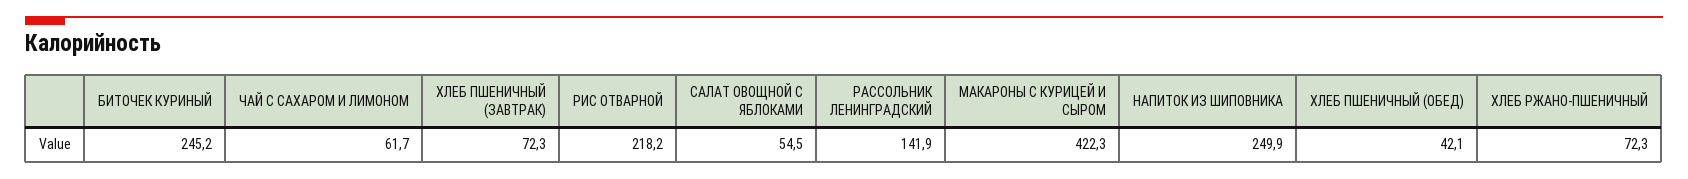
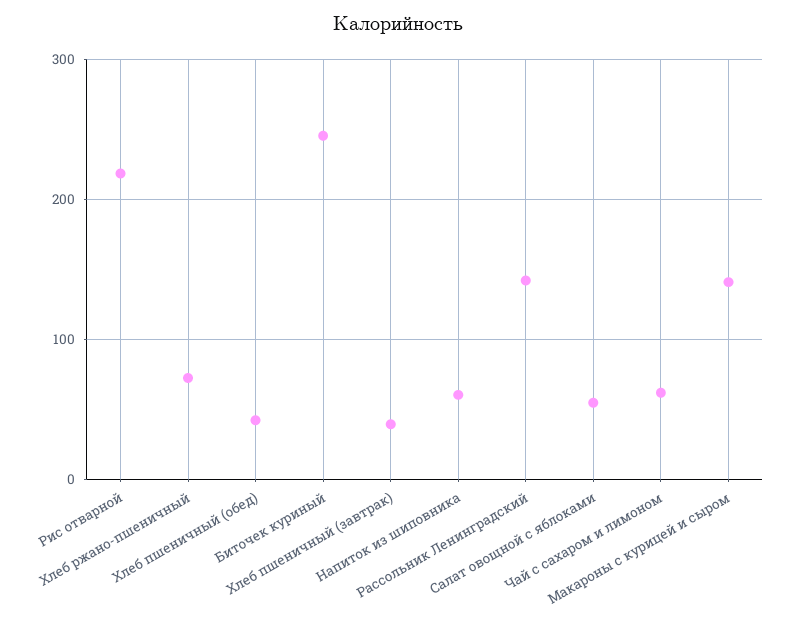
  {
    "БИТОЧЕК КУРИНЫЙ": 245.2,
    "ЧАЙ С САХАРОМ И ЛИМОНОМ": 61.7,
-   "ХЛЕБ ПШЕНИЧНЫЙ (ЗАВТРАК)": 72.3,
+   "ХЛЕБ ПШЕНИЧНЫЙ (ЗАВТРАК)": 40,
    "РИС ОТВАРНОЙ": 218.2,
    "САЛАТ ОВОЩНОЙ С ЯБЛОКАМИ": 54.5,
    "РАССОЛЬНИК ЛЕНИНГРАДСКИЙ": 141.9,
-   "МАКАРОНЫ С КУРИЦЕЙ И СЫРОМ": 422.3,
+   "МАКАРОНЫ С КУРИЦЕЙ И СЫРОМ": 140,
-   "НАПИТОК ИЗ ШИПОВНИКА": 249.9,
+   "НАПИТОК ИЗ ШИПОВНИКА": 60,
    "ХЛЕБ ПШЕНИЧНЫЙ (ОБЕД)": 42.1,
    "ХЛЕБ РЖАНО-ПШЕНИЧНЫЙ": 72.3
  }

